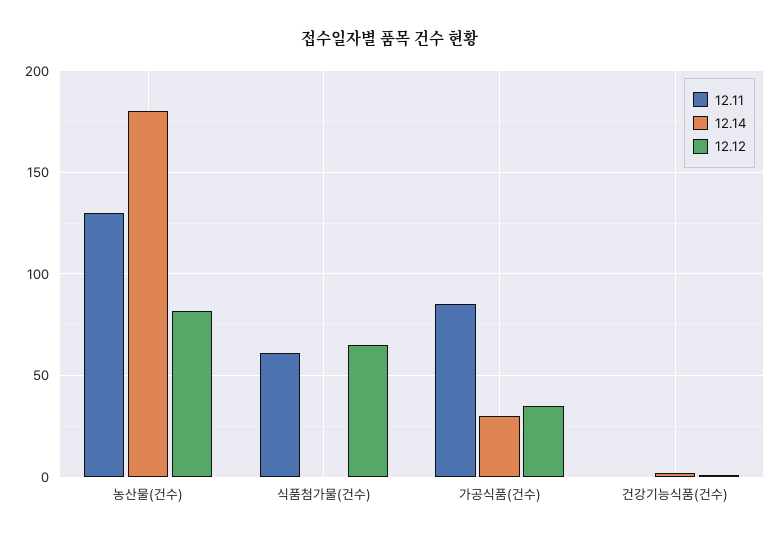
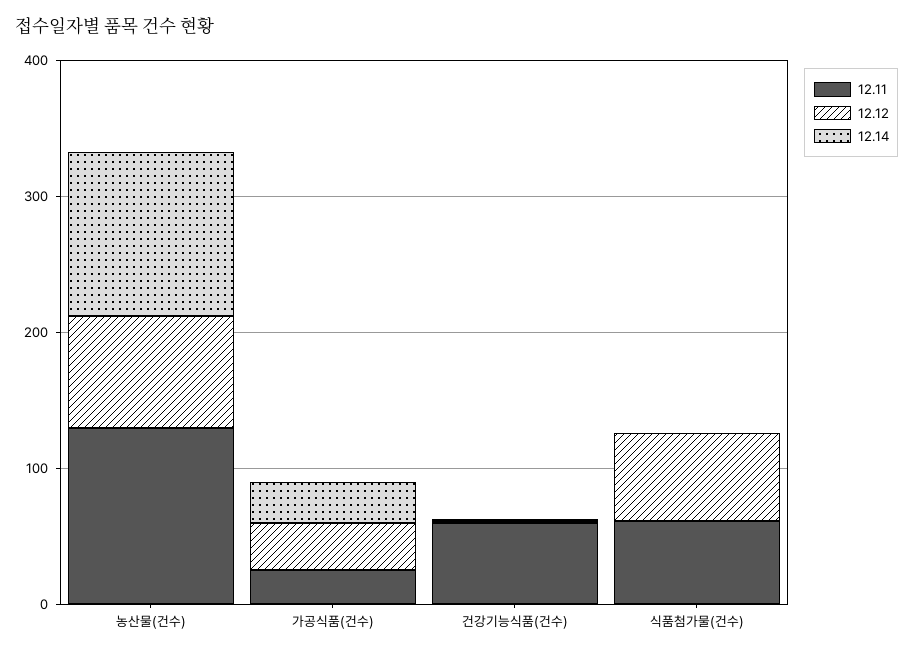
  {
    "12.11": {
      "농산물(건수)": 130,
      "식품첨가물(건수)": 60,
-     "가공식품(건수)": 85,
+     "가공식품(건수)": 20,
-     "건강기능식품(건수)": 0
+     "건강기능식품(건수)": 60
    },
    "12.14": {
-     "농산물(건수)": 180,
+     "농산물(건수)": 120,
      "식품첨가물(건수)": 0,
      "가공식품(건수)": 30,
      "건강기능식품(건수)": 0
    },
    "12.12": {
      "농산물(건수)": 80,
      "식품첨가물(건수)": 65,
      "가공식품(건수)": 35,
      "건강기능식품(건수)": 0
    }
  }

